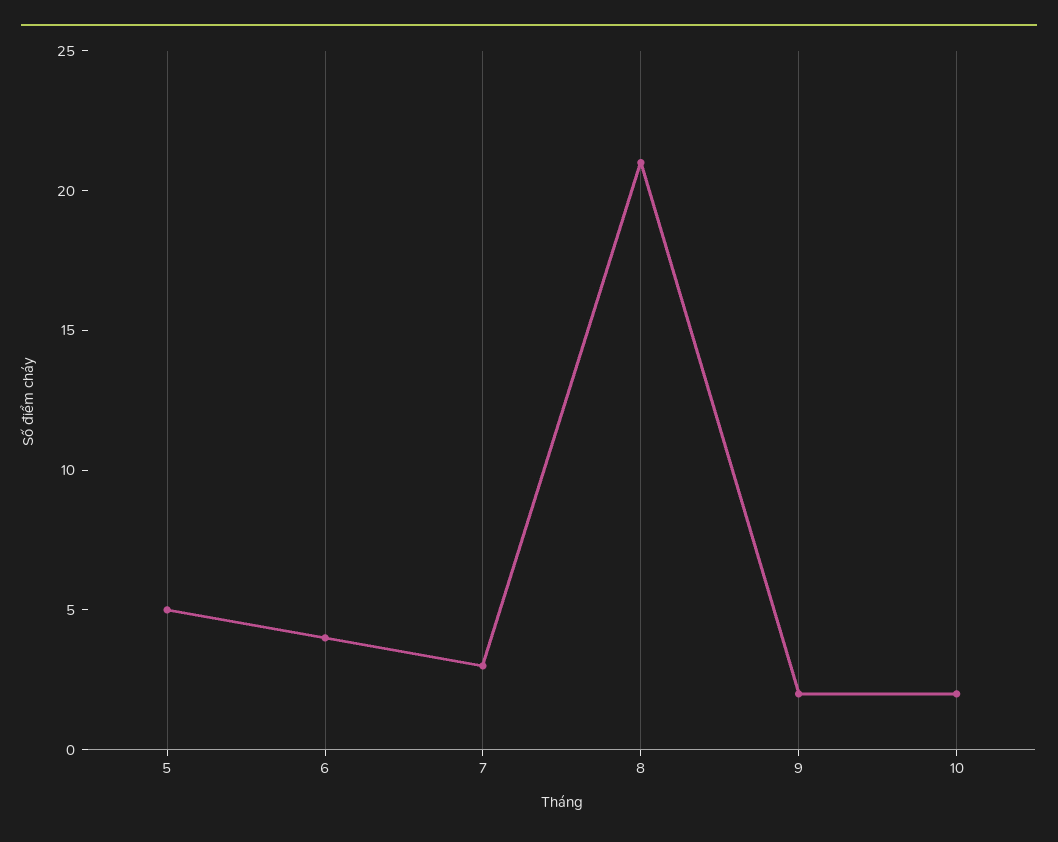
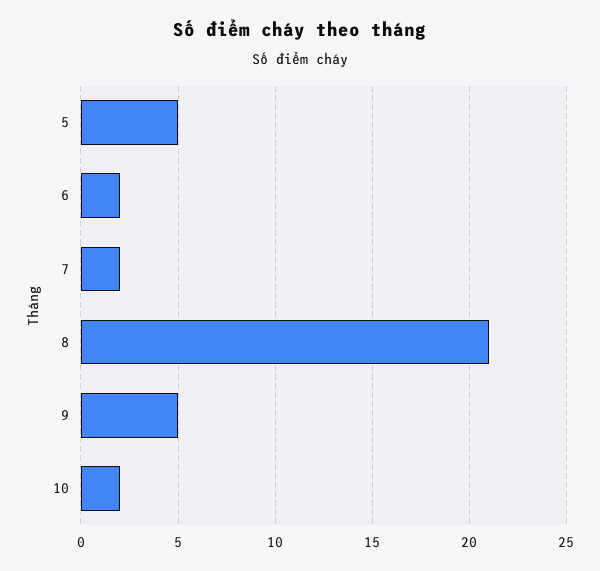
  {
    "5": 5,
-   "6": 4,
+   "6": 2,
-   "7": 3,
+   "7": 2,
    "8": 21,
-   "9": 2,
+   "9": 5,
    "10": 2
  }

